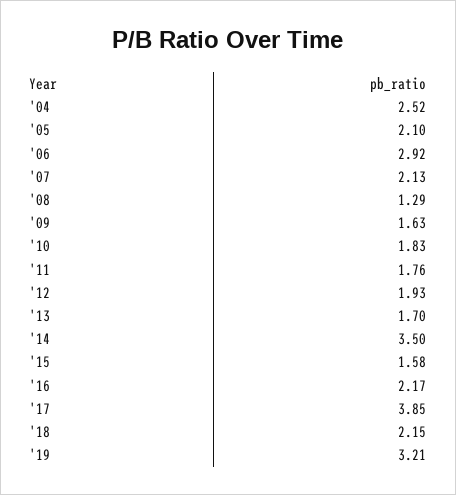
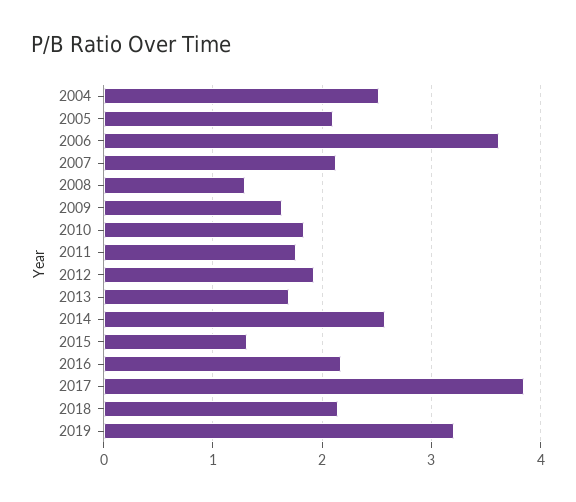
  {
    "'04": 2.52,
    "'05": 2.1,
-   "'06": 2.92,
+   "'06": 3.6,
    "'07": 2.13,
    "'08": 1.29,
    "'09": 1.63,
    "'10": 1.83,
    "'11": 1.76,
    "'12": 1.93,
    "'13": 1.7,
-   "'14": 3.5,
+   "'14": 2.6,
-   "'15": 1.58,
+   "'15": 1.3,
    "'16": 2.17,
    "'17": 3.85,
    "'18": 2.15,
    "'19": 3.21
  }

